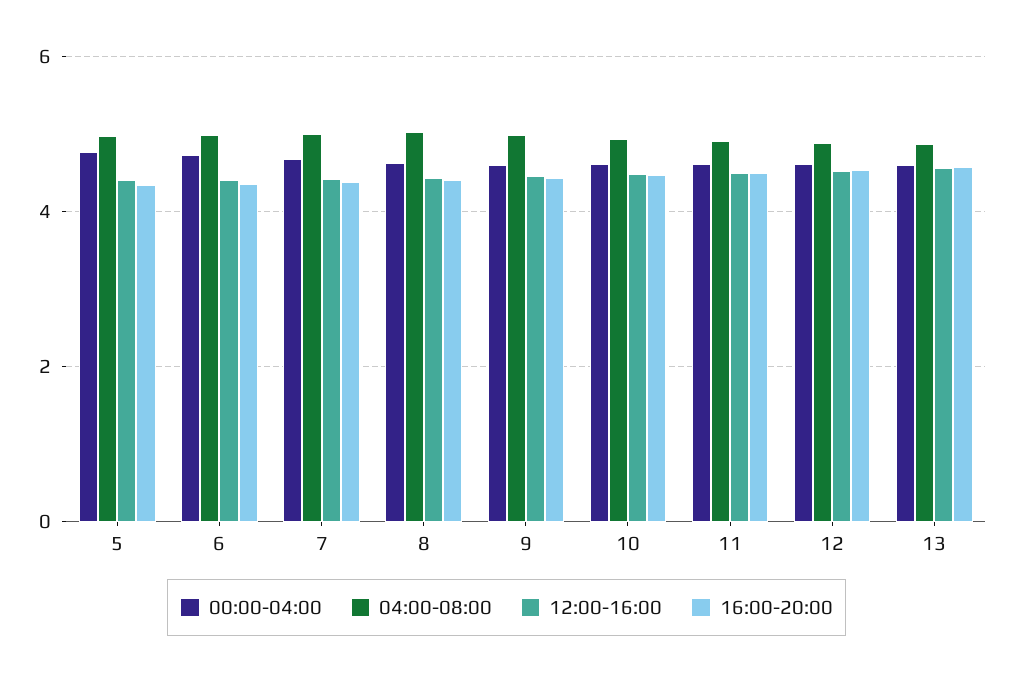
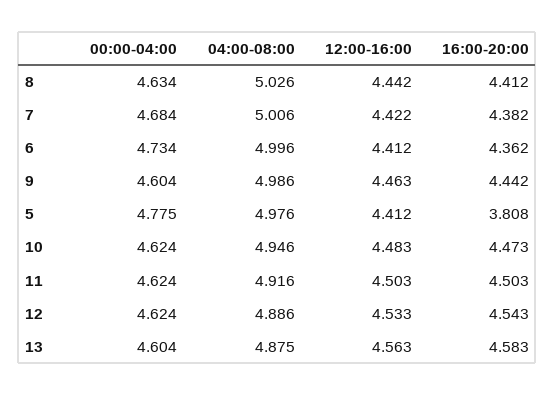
  {
    "00:00-04:00": {
      "5": 4.775,
      "6": 4.734,
      "7": 4.684,
      "8": 4.634,
      "9": 4.604,
      "10": 4.624,
      "11": 4.624,
      "12": 4.624,
      "13": 4.604
    },
    "04:00-08:00": {
      "5": 4.976,
      "6": 4.996,
      "7": 5.006,
      "8": 5.026,
      "9": 4.986,
      "10": 4.946,
      "11": 4.916,
      "12": 4.886,
      "13": 4.875
    },
    "12:00-16:00": {
      "5": 4.412,
      "6": 4.412,
      "7": 4.422,
      "8": 4.442,
      "9": 4.463,
      "10": 4.483,
      "11": 4.503,
      "12": 4.533,
      "13": 4.563
    },
    "16:00-20:00": {
-     "5": 4.4,
+     "5": 3.808,
      "6": 4.362,
      "7": 4.382,
      "8": 4.412,
      "9": 4.442,
      "10": 4.473,
      "11": 4.503,
      "12": 4.543,
      "13": 4.583
    }
  }

